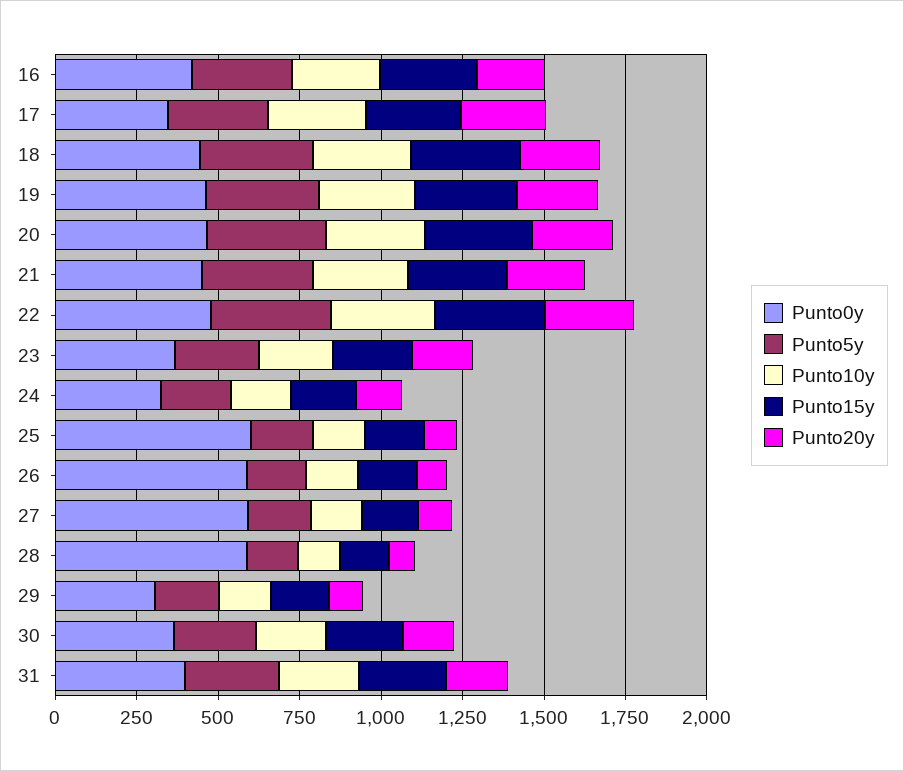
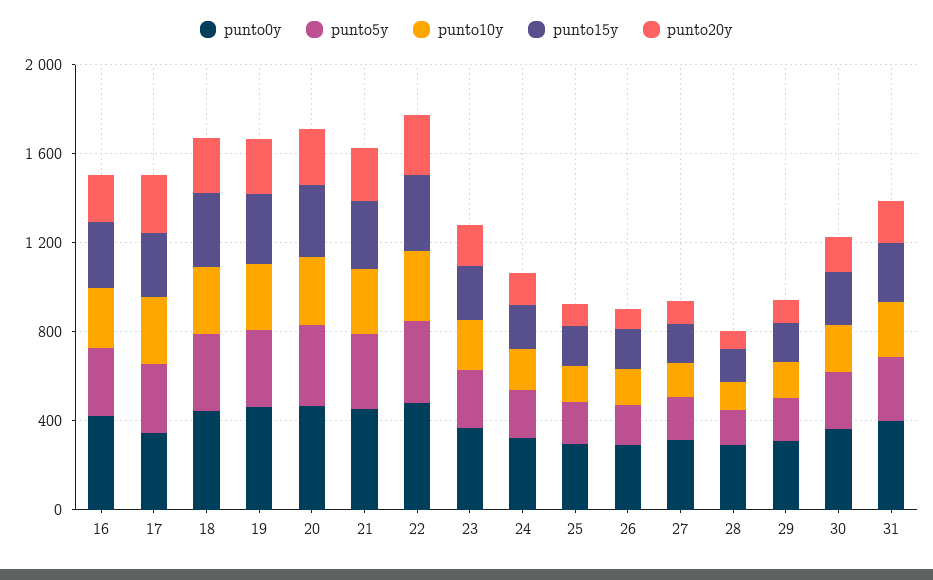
  {
    "Punto0y": {
      "16": 400,
      "17": 350,
      "18": 450,
      "19": 450,
      "20": 450,
      "21": 450,
      "22": 500,
      "23": 350,
      "24": 300,
-     "25": 600,
+     "25": 300,
-     "26": 600,
+     "26": 300,
-     "27": 600,
+     "27": 300,
-     "28": 600,
+     "28": 300,
      "29": 300,
      "30": 350,
      "31": 400
    },
    "Punto5y": {
      "16": 300,
      "17": 300,
      "18": 350,
      "19": 350,
      "20": 350,
      "21": 350,
      "22": 350,
      "23": 250,
      "24": 200,
      "25": 200,
      "26": 200,
      "27": 200,
      "28": 150,
      "29": 200,
      "30": 250,
      "31": 300
    },
    "Punto10y": {
      "16": 250,
      "17": 300,
      "18": 300,
      "19": 300,
      "20": 300,
      "21": 300,
      "22": 300,
      "23": 250,
      "24": 200,
      "25": 150,
      "26": 150,
      "27": 150,
      "28": 150,
      "29": 150,
      "30": 200,
      "31": 250
    },
    "Punto15y": {
      "16": 300,
      "17": 300,
      "18": 350,
      "19": 300,
      "20": 350,
      "21": 300,
      "22": 350,
      "23": 250,
      "24": 200,
      "25": 200,
      "26": 200,
      "27": 150,
      "28": 150,
      "29": 200,
      "30": 250,
      "31": 250
    },
    "Punto20y": {
      "16": 200,
      "17": 250,
      "18": 250,
      "19": 250,
      "20": 250,
      "21": 250,
      "22": 250,
      "23": 200,
      "24": 150,
      "25": 100,
      "26": 100,
      "27": 100,
      "28": 100,
      "29": 100,
      "30": 150,
      "31": 200
    }
  }

